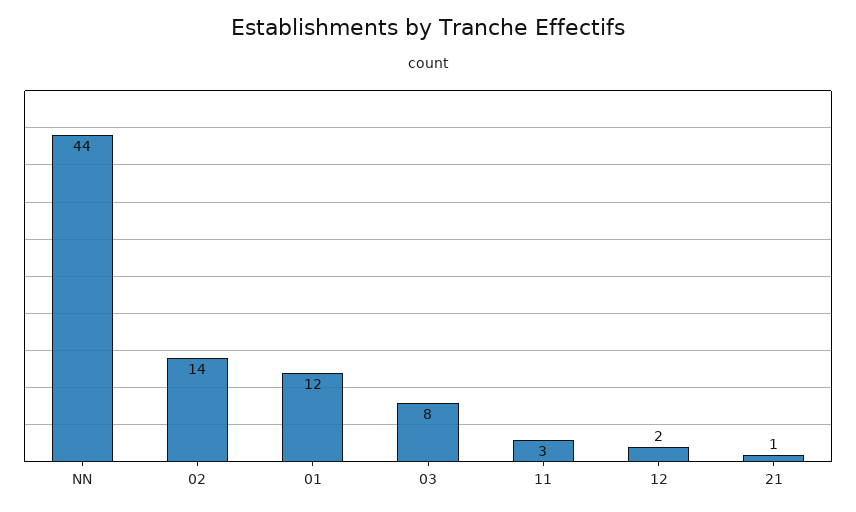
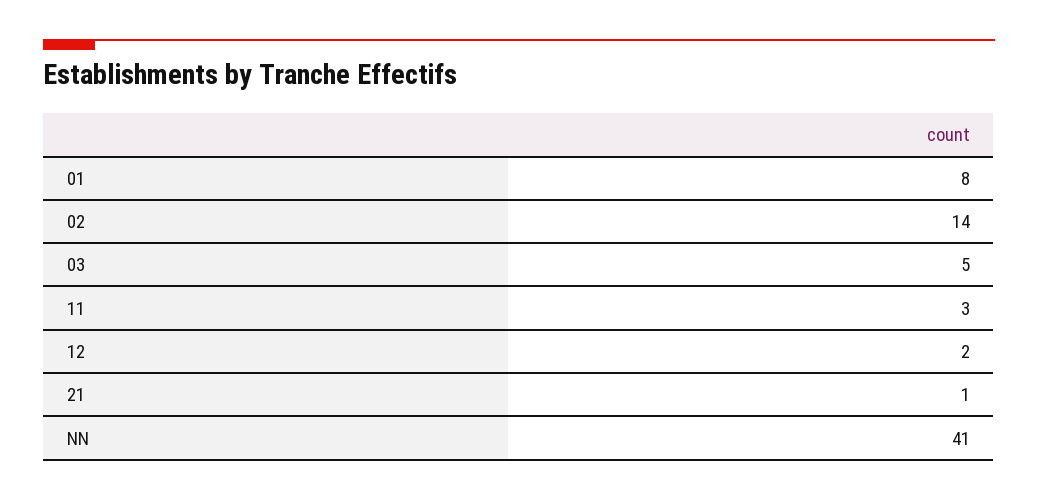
  {
-   "NN": 44,
+   "NN": 41,
    "02": 14,
-   "01": 12,
+   "01": 8,
-   "03": 8,
+   "03": 5,
    "11": 3,
    "12": 2,
    "21": 1
  }

